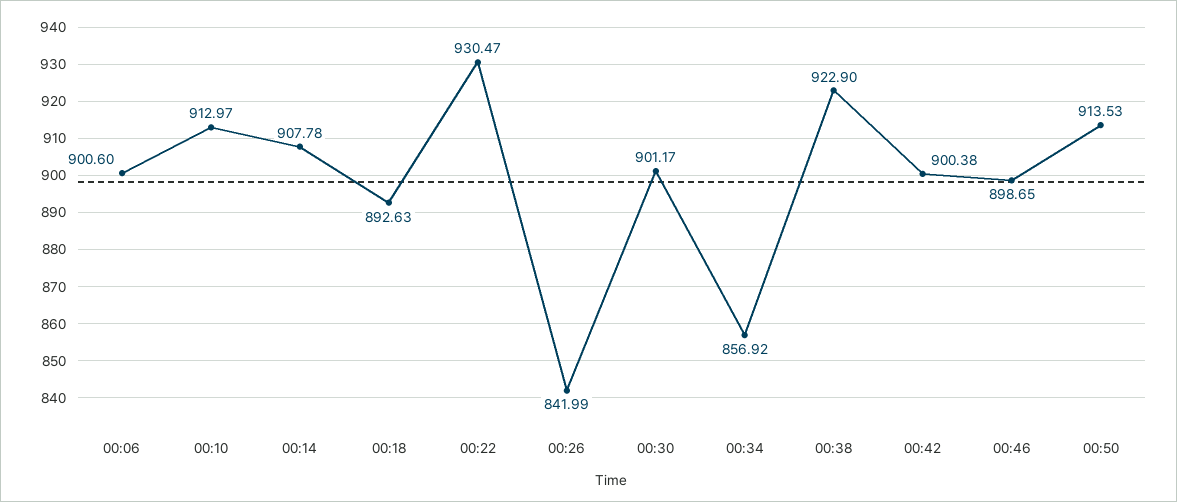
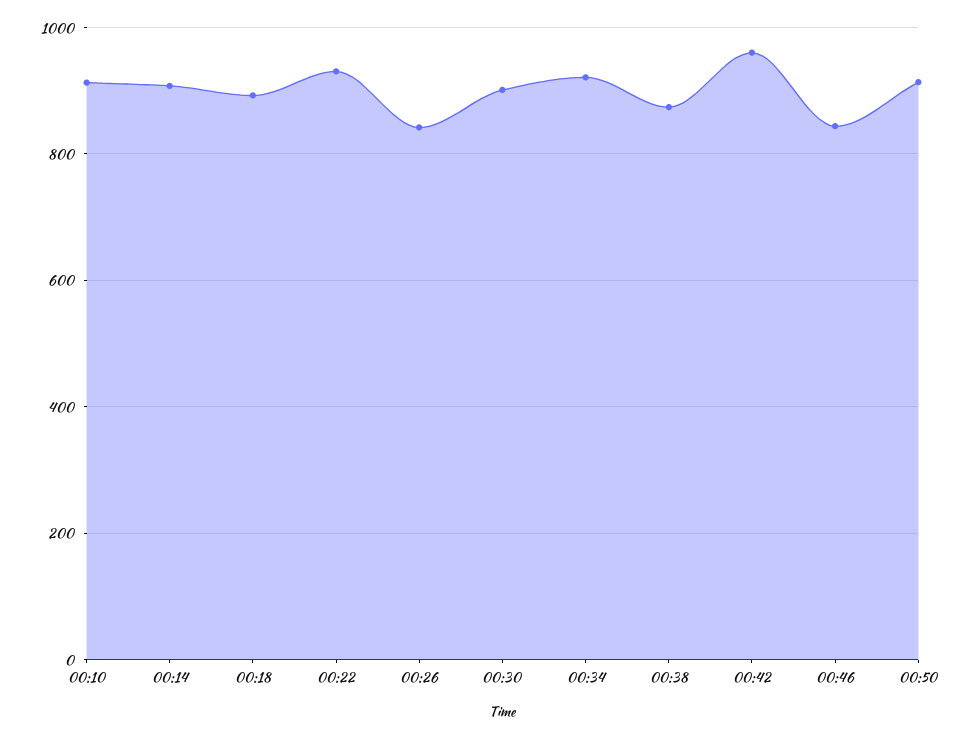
  {
-   "00:06": 900.6,
    "00:10": 912.97,
    "00:14": 907.78,
    "00:18": 892.63,
    "00:22": 930.47,
    "00:26": 841.99,
    "00:30": 901.17,
-   "00:34": 856.92,
+   "00:34": 920,
-   "00:38": 922.9,
+   "00:38": 880,
-   "00:42": 900.38,
+   "00:42": 960,
-   "00:46": 898.65,
+   "00:46": 840,
    "00:50": 913.53
  }

